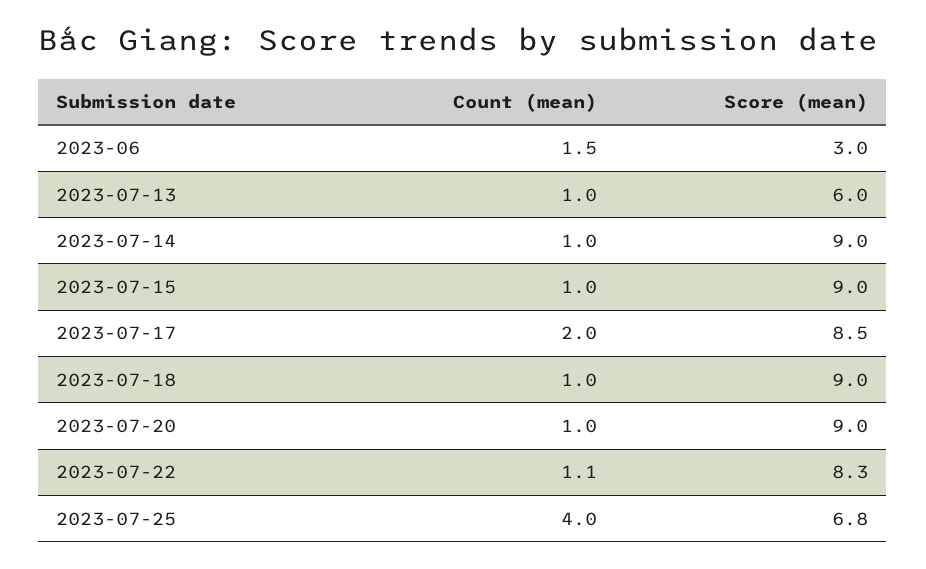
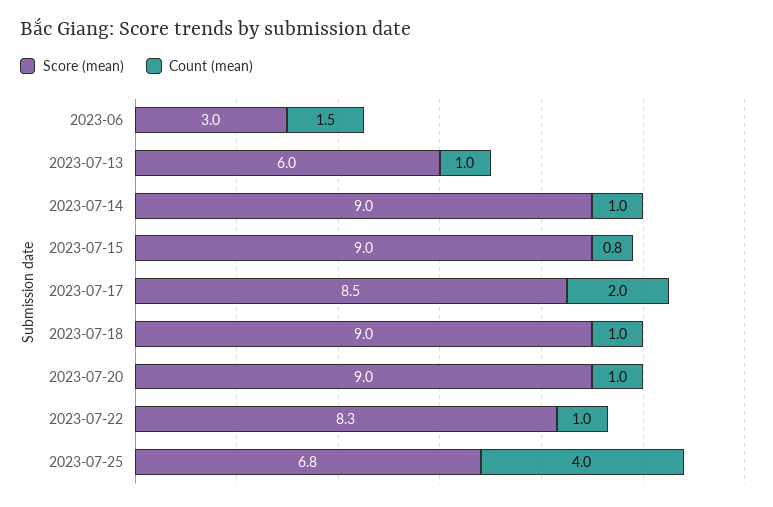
  {
    "Count (mean)": {
      "2023-06": 1.5,
      "2023-07-13": 1,
      "2023-07-14": 1,
-     "2023-07-15": 1,
+     "2023-07-15": 0.8,
      "2023-07-17": 2,
      "2023-07-18": 1,
      "2023-07-20": 1,
-     "2023-07-22": 1.1,
+     "2023-07-22": 1,
      "2023-07-25": 4
    },
    "Score (mean)": {
      "2023-06": 3,
      "2023-07-13": 6,
      "2023-07-14": 9,
      "2023-07-15": 9,
      "2023-07-17": 8.5,
      "2023-07-18": 9,
      "2023-07-20": 9,
      "2023-07-22": 8.3,
      "2023-07-25": 6.8
    }
  }

